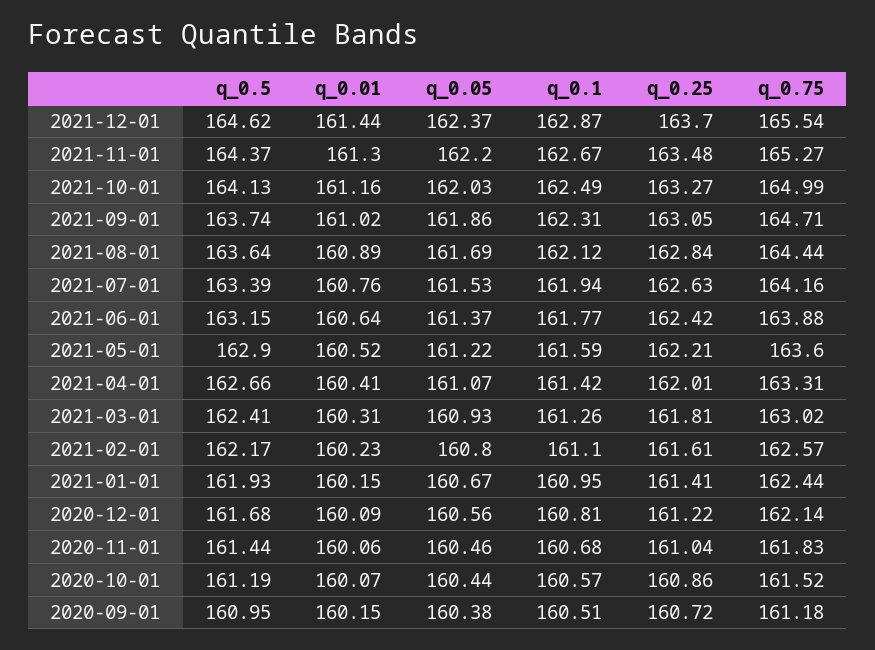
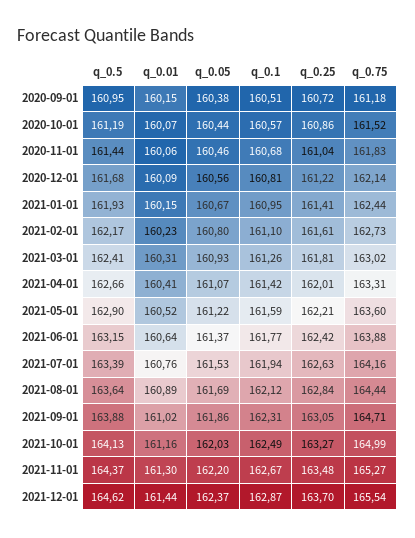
  {
    "q_0.5": {
      "2021-12-01": 164.62,
      "2021-11-01": 164.37,
      "2021-10-01": 164.13,
-     "2021-09-01": 163.74,
+     "2021-09-01": 163.88,
      "2021-08-01": 163.64,
      "2021-07-01": 163.39,
      "2021-06-01": 163.15,
      "2021-05-01": 162.9,
      "2021-04-01": 162.66,
      "2021-03-01": 162.41,
      "2021-02-01": 162.17,
      "2021-01-01": 161.93,
      "2020-12-01": 161.68,
      "2020-11-01": 161.44,
      "2020-10-01": 161.19,
      "2020-09-01": 160.95
    },
    "q_0.01": {
      "2021-12-01": 161.44,
      "2021-11-01": 161.3,
      "2021-10-01": 161.16,
      "2021-09-01": 161.02,
      "2021-08-01": 160.89,
      "2021-07-01": 160.76,
      "2021-06-01": 160.64,
      "2021-05-01": 160.52,
      "2021-04-01": 160.41,
      "2021-03-01": 160.31,
      "2021-02-01": 160.23,
      "2021-01-01": 160.15,
      "2020-12-01": 160.09,
      "2020-11-01": 160.06,
      "2020-10-01": 160.07,
      "2020-09-01": 160.15
    },
    "q_0.05": {
      "2021-12-01": 162.37,
      "2021-11-01": 162.2,
      "2021-10-01": 162.03,
      "2021-09-01": 161.86,
      "2021-08-01": 161.69,
      "2021-07-01": 161.53,
      "2021-06-01": 161.37,
      "2021-05-01": 161.22,
      "2021-04-01": 161.07,
      "2021-03-01": 160.93,
      "2021-02-01": 160.8,
      "2021-01-01": 160.67,
      "2020-12-01": 160.56,
      "2020-11-01": 160.46,
      "2020-10-01": 160.44,
      "2020-09-01": 160.38
    },
    "q_0.1": {
      "2021-12-01": 162.87,
      "2021-11-01": 162.67,
      "2021-10-01": 162.49,
      "2021-09-01": 162.31,
      "2021-08-01": 162.12,
      "2021-07-01": 161.94,
      "2021-06-01": 161.77,
      "2021-05-01": 161.59,
      "2021-04-01": 161.42,
      "2021-03-01": 161.26,
      "2021-02-01": 161.1,
      "2021-01-01": 160.95,
      "2020-12-01": 160.81,
      "2020-11-01": 160.68,
      "2020-10-01": 160.57,
      "2020-09-01": 160.51
    },
    "q_0.25": {
      "2021-12-01": 163.7,
      "2021-11-01": 163.48,
      "2021-10-01": 163.27,
      "2021-09-01": 163.05,
      "2021-08-01": 162.84,
      "2021-07-01": 162.63,
      "2021-06-01": 162.42,
      "2021-05-01": 162.21,
      "2021-04-01": 162.01,
      "2021-03-01": 161.81,
      "2021-02-01": 161.61,
      "2021-01-01": 161.41,
      "2020-12-01": 161.22,
      "2020-11-01": 161.04,
      "2020-10-01": 160.86,
      "2020-09-01": 160.72
    },
    "q_0.75": {
      "2021-12-01": 165.54,
      "2021-11-01": 165.27,
      "2021-10-01": 164.99,
      "2021-09-01": 164.71,
      "2021-08-01": 164.44,
      "2021-07-01": 164.16,
      "2021-06-01": 163.88,
      "2021-05-01": 163.6,
      "2021-04-01": 163.31,
      "2021-03-01": 163.02,
-     "2021-02-01": 162.57,
+     "2021-02-01": 162.73,
      "2021-01-01": 162.44,
      "2020-12-01": 162.14,
      "2020-11-01": 161.83,
      "2020-10-01": 161.52,
      "2020-09-01": 161.18
    }
  }

